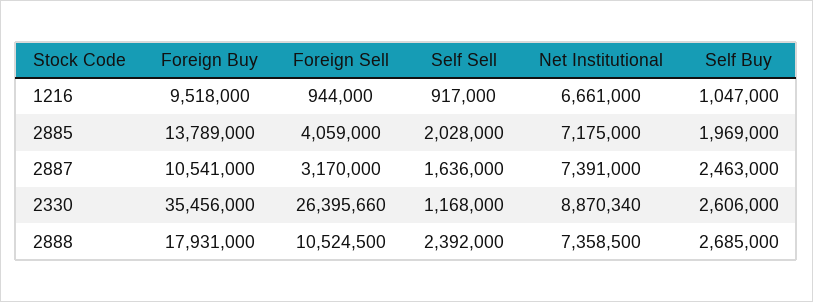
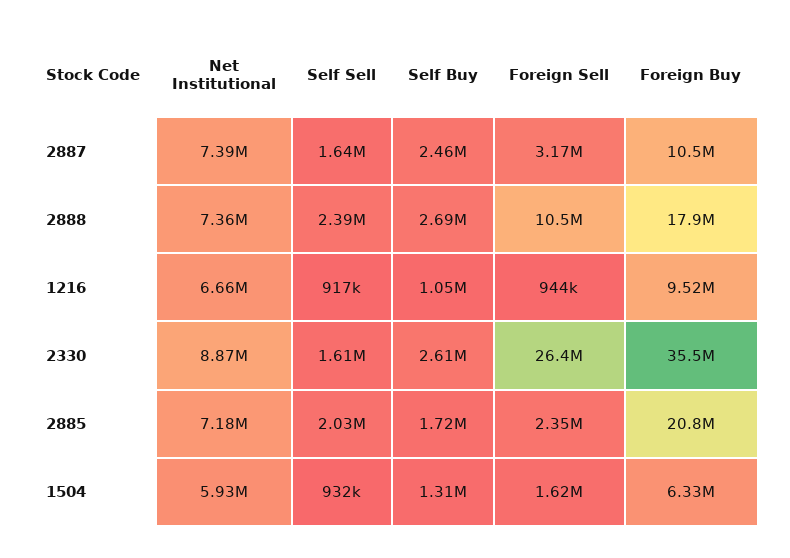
  {
    "Foreign Buy": {
      "1216": 9518000,
-     "2885": 13789000,
+     "2885": 20800000,
      "2887": 10541000,
      "2330": 35456000,
-     "2888": 17931000
+     "2888": 17931000,
+     "1504": 6330000
    },
    "Foreign Sell": {
      "1216": 944000,
-     "2885": 4059000,
+     "2885": 2350000,
      "2887": 3170000,
      "2330": 26395660,
-     "2888": 10524500
+     "2888": 10524500,
+     "1504": 1620000
    },
    "Self Sell": {
      "1216": 917000,
      "2885": 2028000,
      "2887": 1636000,
-     "2330": 1168000,
+     "2330": 1610000,
-     "2888": 2392000
+     "2888": 2392000,
+     "1504": 932000
    },
    "Net Institutional": {
      "1216": 6661000,
      "2885": 7175000,
      "2887": 7391000,
      "2330": 8870340,
-     "2888": 7358500
+     "2888": 7358500,
+     "1504": 5930000
    },
    "Self Buy": {
      "1216": 1047000,
-     "2885": 1969000,
+     "2885": 1720000,
      "2887": 2463000,
      "2330": 2606000,
-     "2888": 2685000
+     "2888": 2685000,
+     "1504": 1310000
    }
  }

